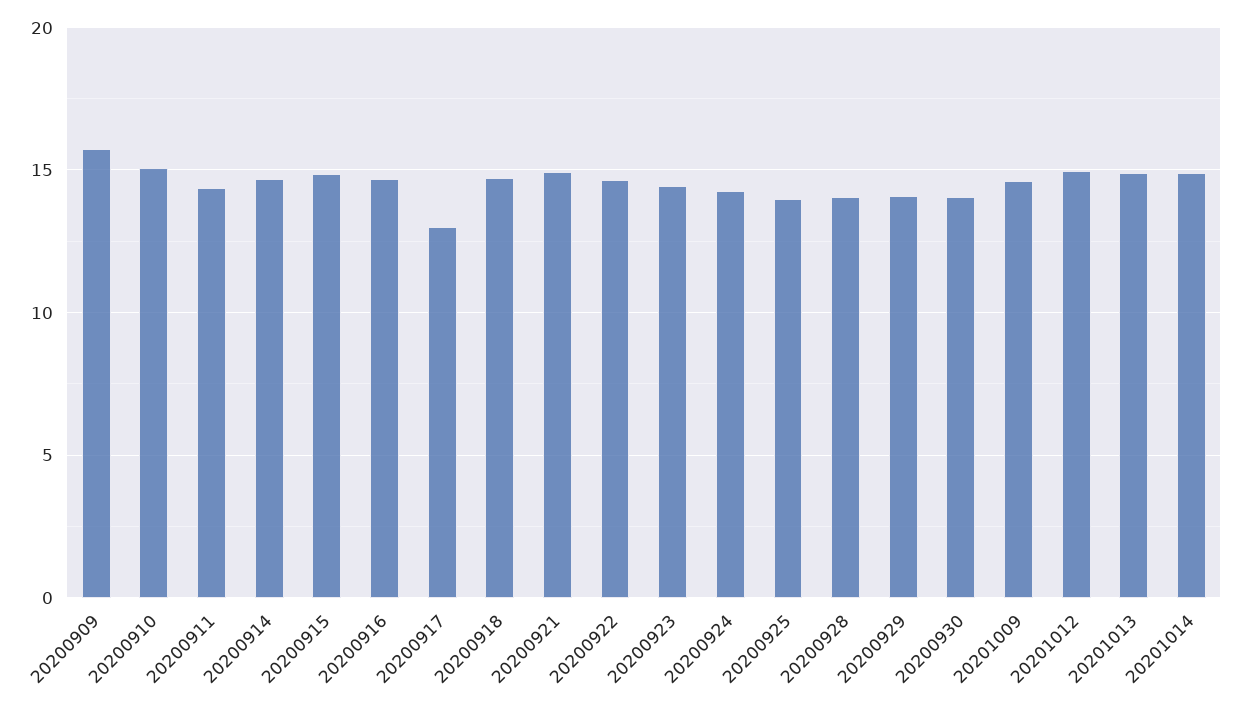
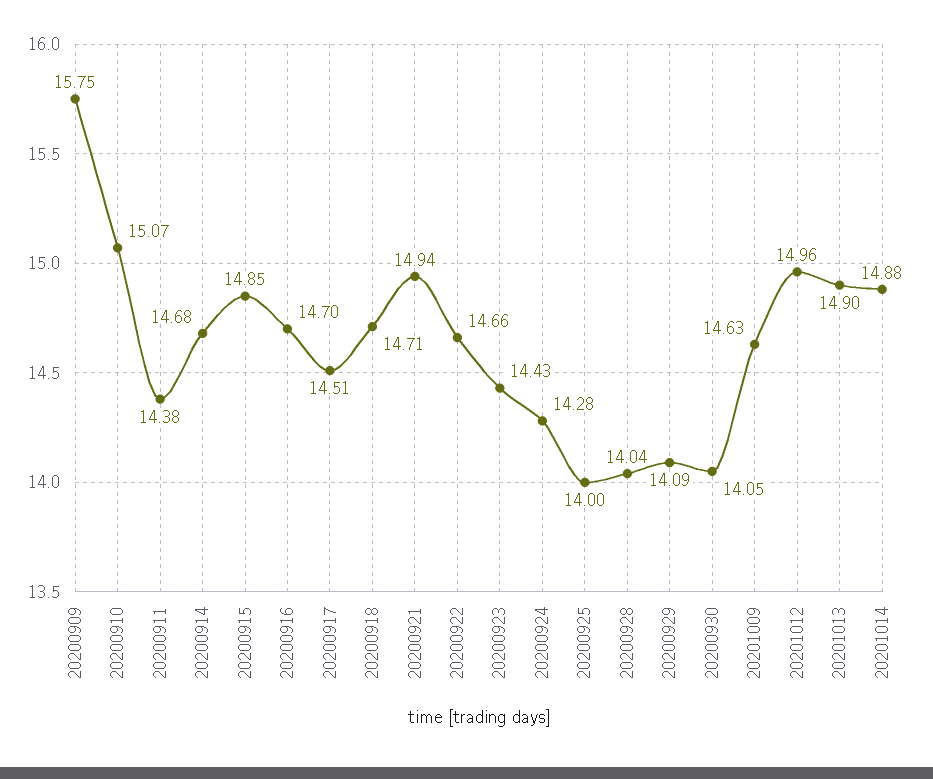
  {
    "20200909": 15.75,
    "20200910": 15.07,
    "20200911": 14.38,
    "20200914": 14.68,
    "20200915": 14.85,
    "20200916": 14.7,
-   "20200917": 13,
+   "20200917": 14.51,
    "20200918": 14.71,
    "20200921": 14.94,
    "20200922": 14.66,
    "20200923": 14.43,
    "20200924": 14.28,
    "20200925": 14,
    "20200928": 14.04,
    "20200929": 14.09,
    "20200930": 14.05,
    "20201009": 14.63,
    "20201012": 14.96,
    "20201013": 14.9,
    "20201014": 14.88
  }

